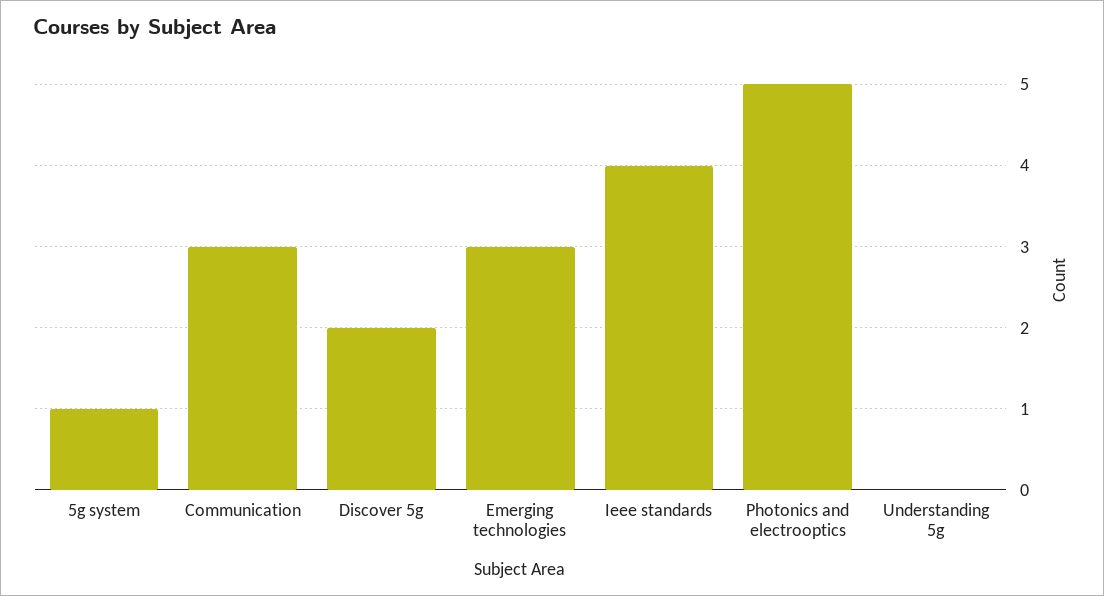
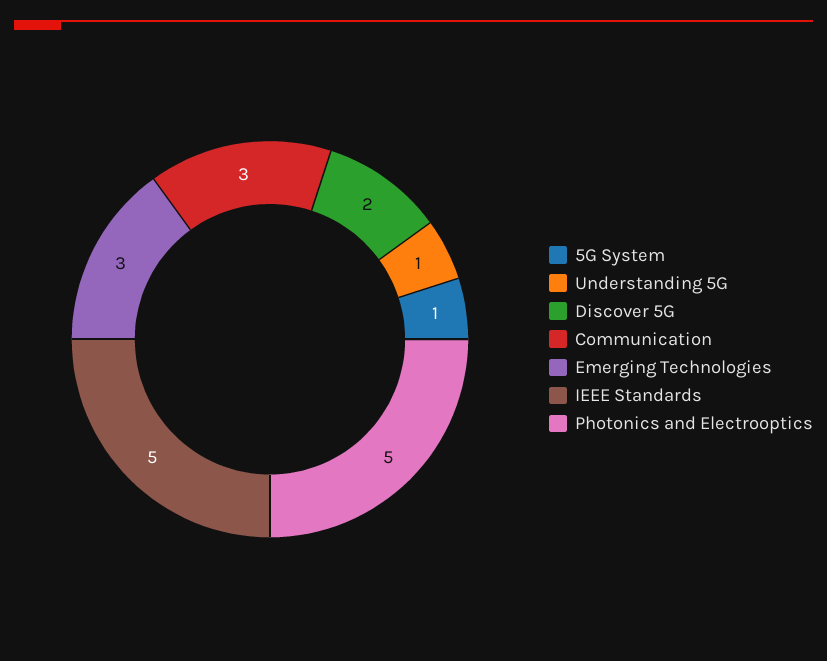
  {
    "5g system": 1,
    "Communication": 3,
    "Discover 5g": 2,
    "Emerging technologies": 3,
-   "Ieee standards": 4,
+   "Ieee standards": 5,
    "Photonics and electrooptics": 5,
-   "Understanding 5g": 0
+   "Understanding 5g": 1
  }

